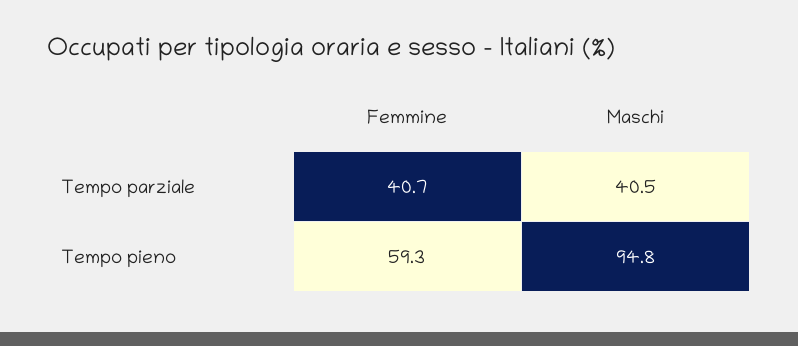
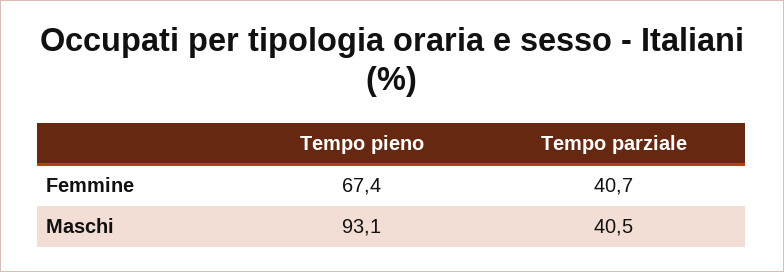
  {
    "Femmine": {
      "Tempo parziale": 40.7,
-     "Tempo pieno": 59.3
+     "Tempo pieno": 67.4
    },
    "Maschi": {
      "Tempo parziale": 40.5,
-     "Tempo pieno": 94.8
+     "Tempo pieno": 93.1
    }
  }

